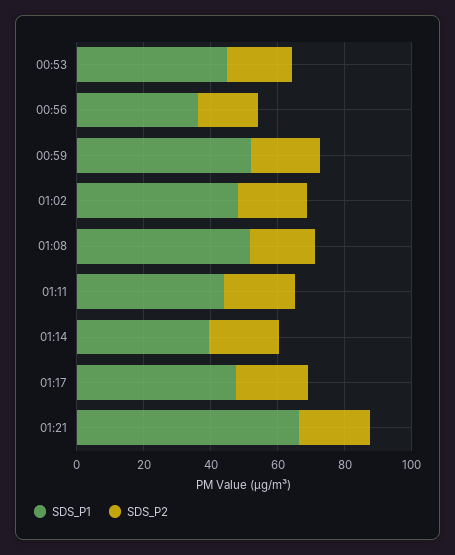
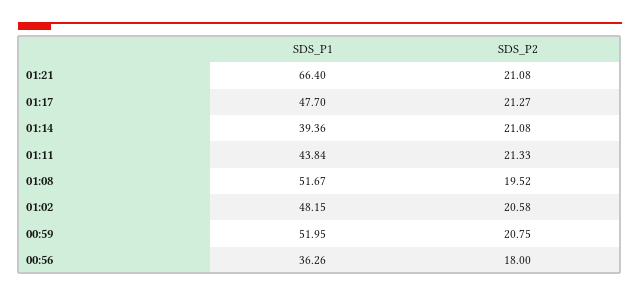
  {
    "SDS_P1": {
-     "00:53": 45,
      "00:56": 36.26,
      "00:59": 51.95,
      "01:02": 48.15,
      "01:08": 51.67,
      "01:11": 43.84,
      "01:14": 39.36,
      "01:17": 47.7,
      "01:21": 66.4
    },
    "SDS_P2": {
-     "00:53": 20,
      "00:56": 18,
      "00:59": 20.75,
      "01:02": 20.58,
      "01:08": 19.52,
      "01:11": 21.33,
      "01:14": 21.08,
      "01:17": 21.27,
      "01:21": 21.08
    }
  }

